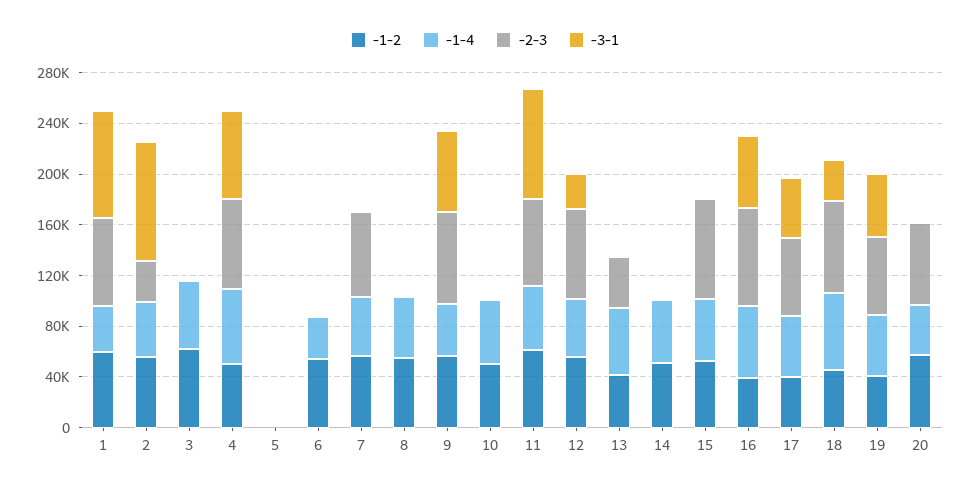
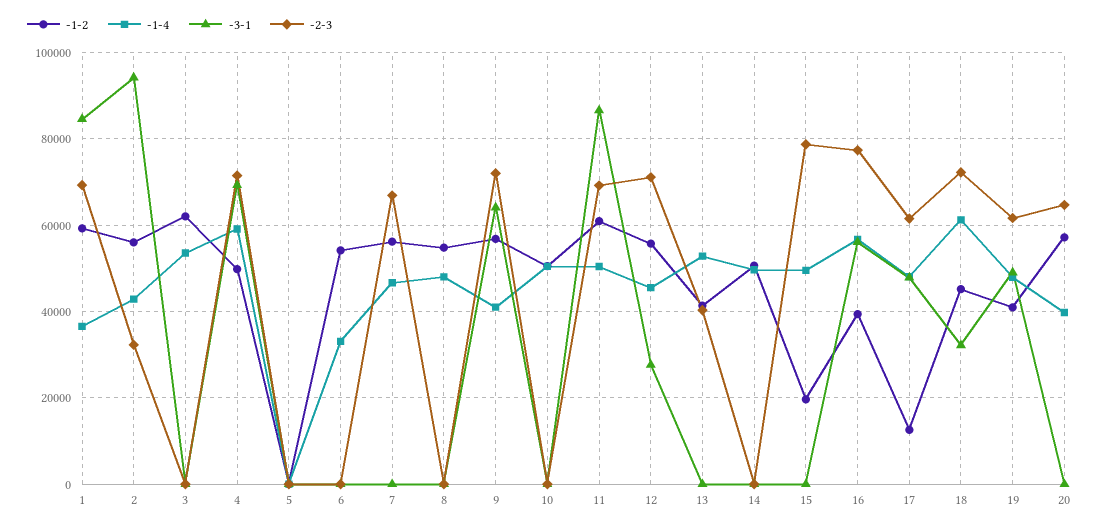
  {
    "-1-2": {
      "1": 60000,
      "2": 56000,
      "3": 62000,
      "4": 50000,
      "5": 0,
      "6": 54000,
      "7": 56000,
      "8": 54000,
      "9": 56000,
      "10": 50000,
      "11": 60000,
      "12": 56000,
      "13": 42000,
      "14": 50000,
-     "15": 50000,
+     "15": 20000,
      "16": 40000,
-     "17": 40000,
+     "17": 12000,
      "18": 46000,
      "19": 40000,
      "20": 58000
    },
    "-1-4": {
      "1": 36000,
      "2": 42000,
      "3": 54000,
      "4": 60000,
      "5": 0,
      "6": 34000,
      "7": 46000,
      "8": 48000,
      "9": 42000,
      "10": 50000,
      "11": 50000,
      "12": 46000,
      "13": 52000,
      "14": 50000,
      "15": 50000,
      "16": 56000,
      "17": 48000,
      "18": 62000,
      "19": 48000,
      "20": 40000
    },
    "-2-3": {
      "1": 70000,
      "2": 32000,
      "3": 0,
      "4": 72000,
      "5": 0,
      "6": 0,
      "7": 66000,
      "8": 0,
      "9": 72000,
      "10": 0,
      "11": 70000,
      "12": 72000,
      "13": 40000,
      "14": 0,
      "15": 78000,
      "16": 78000,
      "17": 62000,
      "18": 72000,
      "19": 62000,
      "20": 64000
    },
    "-3-1": {
      "1": 84000,
      "2": 94000,
      "3": 0,
      "4": 70000,
      "5": 0,
      "6": 0,
      "7": 0,
      "8": 0,
      "9": 64000,
      "10": 0,
      "11": 86000,
      "12": 28000,
      "13": 0,
      "14": 0,
      "15": 0,
      "16": 56000,
      "17": 48000,
      "18": 32000,
      "19": 50000,
      "20": 0
    }
  }

